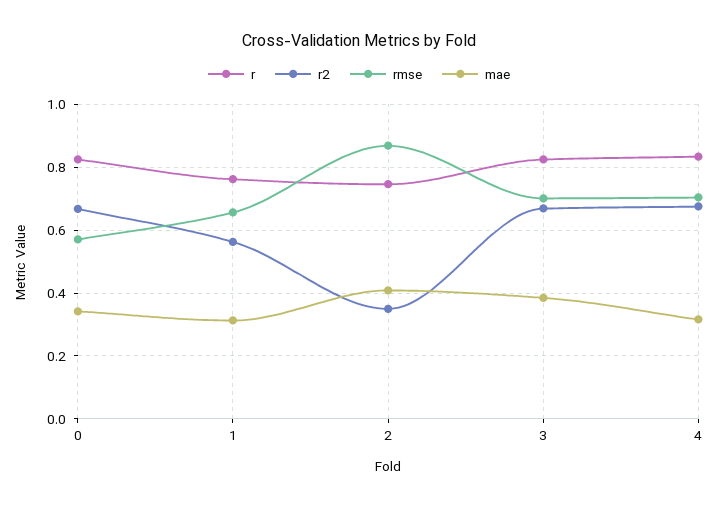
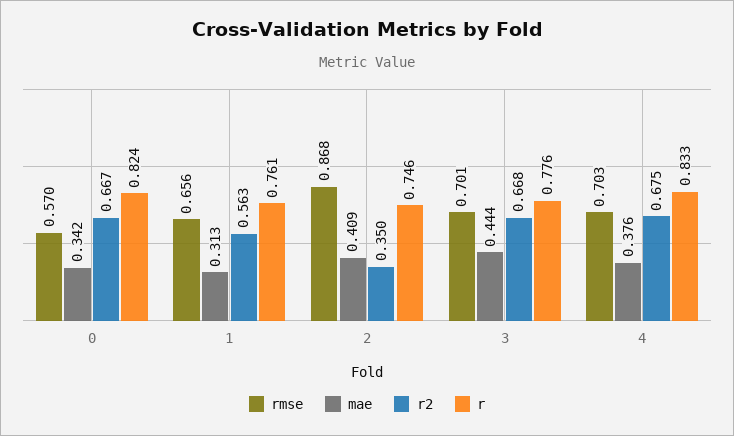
  {
    "r": {
      "0": 0.824,
      "1": 0.761,
      "2": 0.746,
-     "3": 0.82,
+     "3": 0.776,
      "4": 0.833
    },
    "r2": {
      "0": 0.667,
      "1": 0.563,
      "2": 0.35,
      "3": 0.668,
      "4": 0.675
    },
    "rmse": {
      "0": 0.57,
      "1": 0.656,
      "2": 0.868,
      "3": 0.701,
      "4": 0.703
    },
    "mae": {
      "0": 0.342,
      "1": 0.313,
      "2": 0.409,
-     "3": 0.38,
+     "3": 0.444,
-     "4": 0.32
+     "4": 0.376
    }
  }

